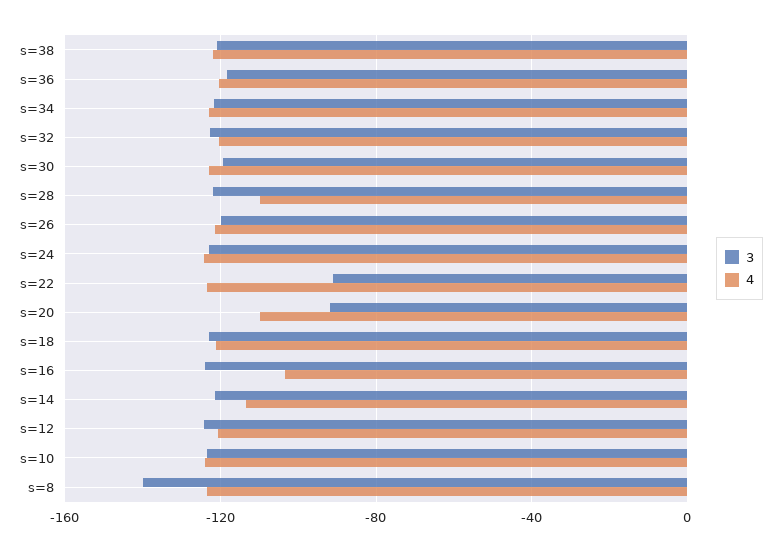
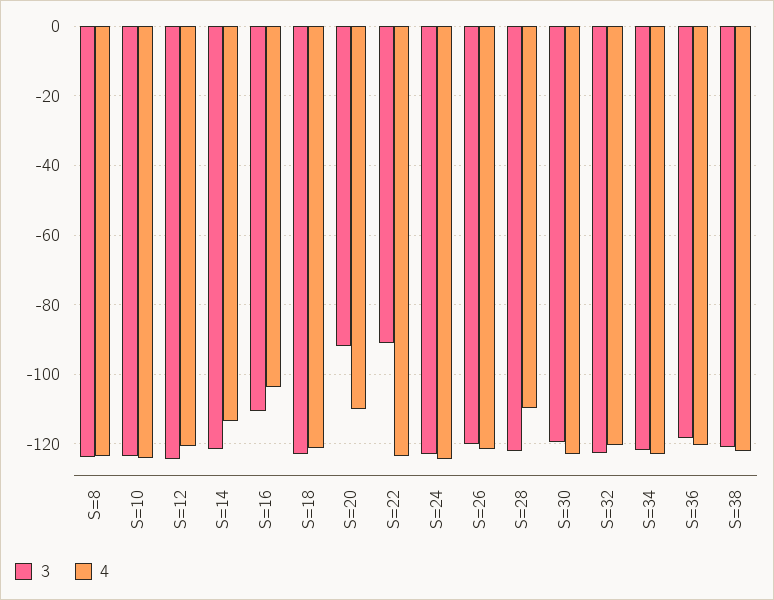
  {
    "3": {
      "s=38": -122,
      "s=36": -118,
      "s=34": -122,
      "s=32": -122,
      "s=30": -120,
      "s=28": -122,
      "s=26": -120,
      "s=24": -122,
      "s=22": -92,
      "s=20": -92,
      "s=18": -124,
-     "s=16": -125,
+     "s=16": -110,
      "s=14": -122,
      "s=12": -124,
      "s=10": -124,
-     "s=8": -140
+     "s=8": -124
    },
    "4": {
      "s=38": -122,
      "s=36": -120,
      "s=34": -122,
      "s=32": -120,
      "s=30": -124,
      "s=28": -110,
      "s=26": -122,
      "s=24": -124,
      "s=22": -124,
      "s=20": -110,
      "s=18": -122,
      "s=16": -104,
      "s=14": -114,
      "s=12": -120,
      "s=10": -124,
      "s=8": -124
    }
  }

